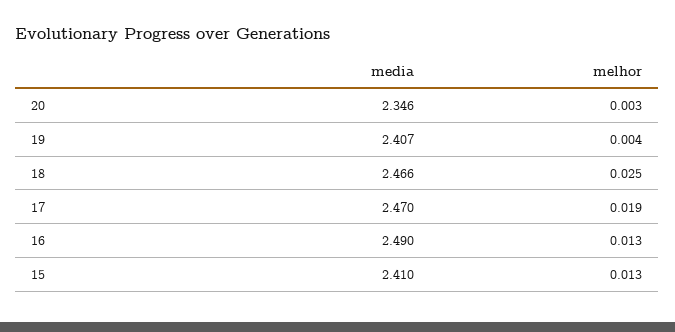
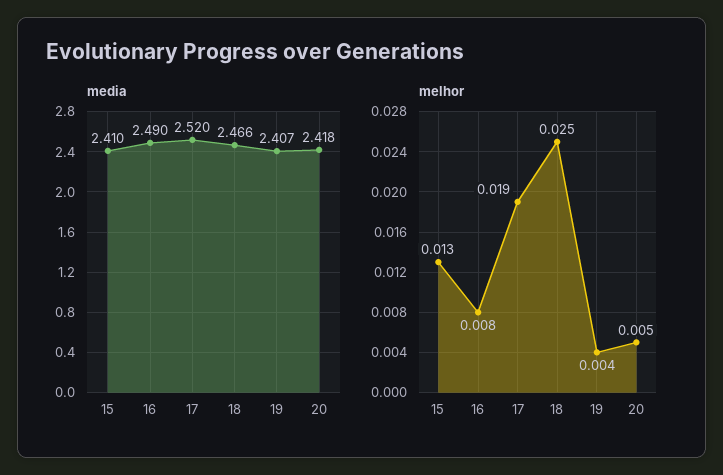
  {
    "media": {
-     "20": 2.346,
+     "20": 2.418,
      "19": 2.407,
      "18": 2.466,
-     "17": 2.47,
+     "17": 2.52,
      "16": 2.49,
      "15": 2.41
    },
    "melhor": {
-     "20": 0.003,
+     "20": 0.005,
      "19": 0.004,
      "18": 0.025,
      "17": 0.019,
-     "16": 0.013,
+     "16": 0.008,
      "15": 0.013
    }
  }

